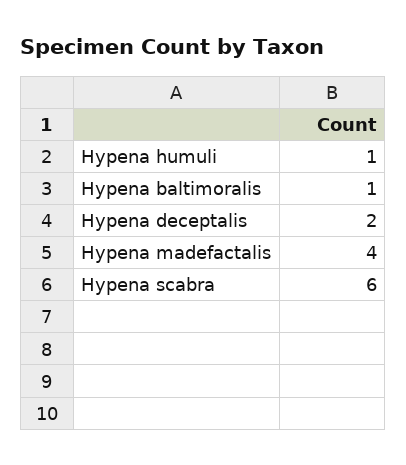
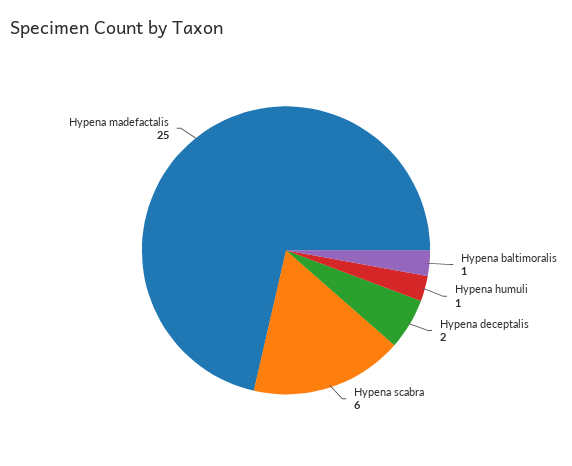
  {
    "Hypena humuli": 1,
    "Hypena baltimoralis": 1,
    "Hypena deceptalis": 2,
-   "Hypena madefactalis": 4,
+   "Hypena madefactalis": 25,
    "Hypena scabra": 6
  }

